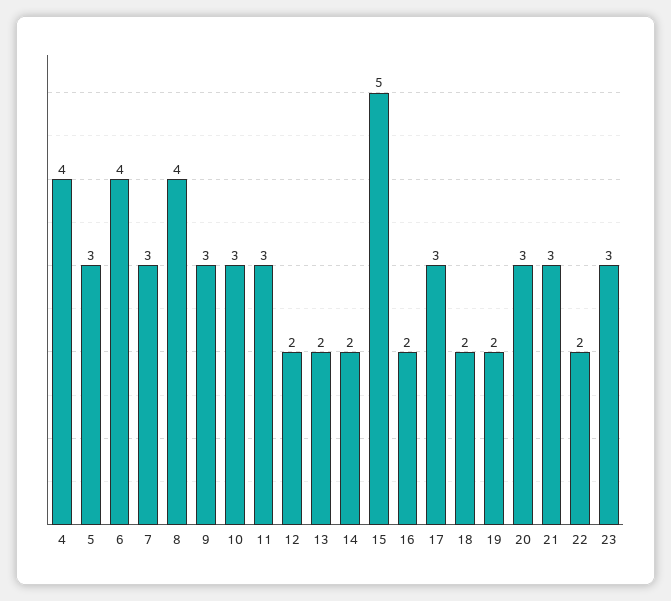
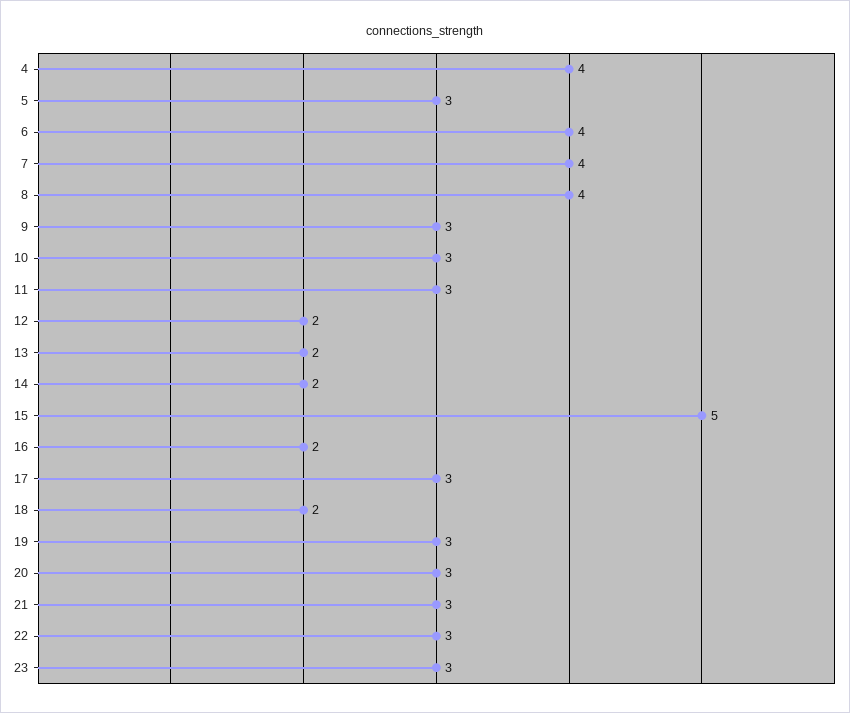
  {
    "4": 4,
    "5": 3,
    "6": 4,
-   "7": 3,
+   "7": 4,
    "8": 4,
    "9": 3,
    "10": 3,
    "11": 3,
    "12": 2,
    "13": 2,
    "14": 2,
    "15": 5,
    "16": 2,
    "17": 3,
    "18": 2,
-   "19": 2,
+   "19": 3,
    "20": 3,
    "21": 3,
-   "22": 2,
+   "22": 3,
    "23": 3
  }

